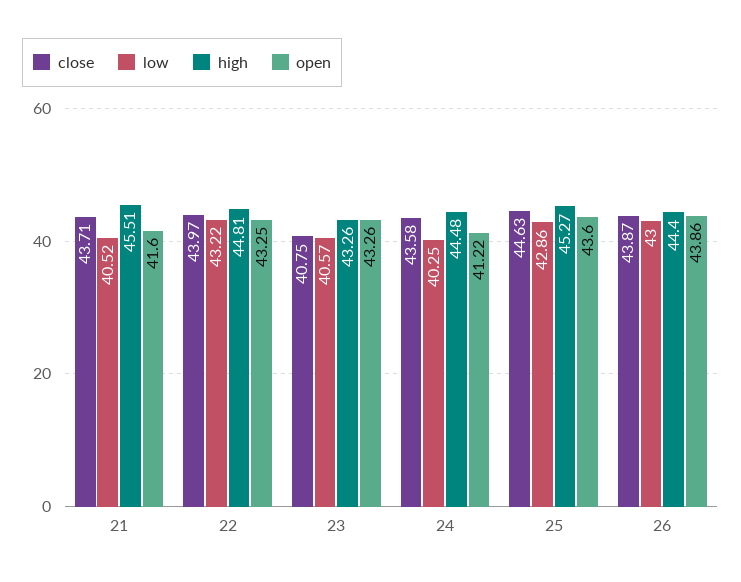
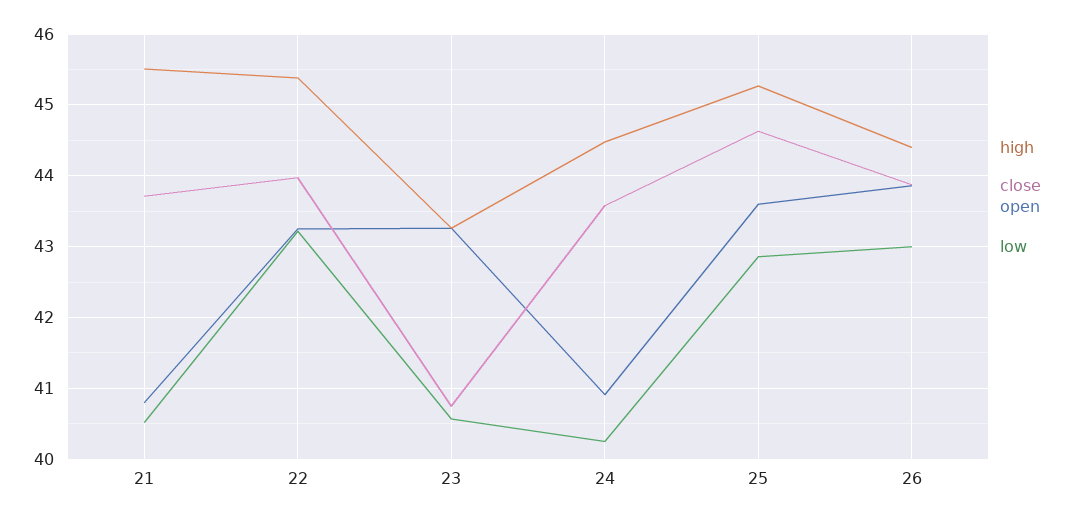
  {
    "close": {
      "21": 43.71,
      "22": 43.97,
      "23": 40.75,
      "24": 43.58,
      "25": 44.63,
      "26": 43.87
    },
    "low": {
      "21": 40.52,
      "22": 43.22,
      "23": 40.57,
      "24": 40.25,
      "25": 42.86,
      "26": 43
    },
    "high": {
      "21": 45.51,
-     "22": 44.81,
+     "22": 45.4,
      "23": 43.26,
      "24": 44.48,
      "25": 45.27,
      "26": 44.4
    },
    "open": {
-     "21": 41.6,
+     "21": 40.8,
      "22": 43.25,
      "23": 43.26,
-     "24": 41.22,
+     "24": 40.9,
      "25": 43.6,
      "26": 43.86
    }
  }

